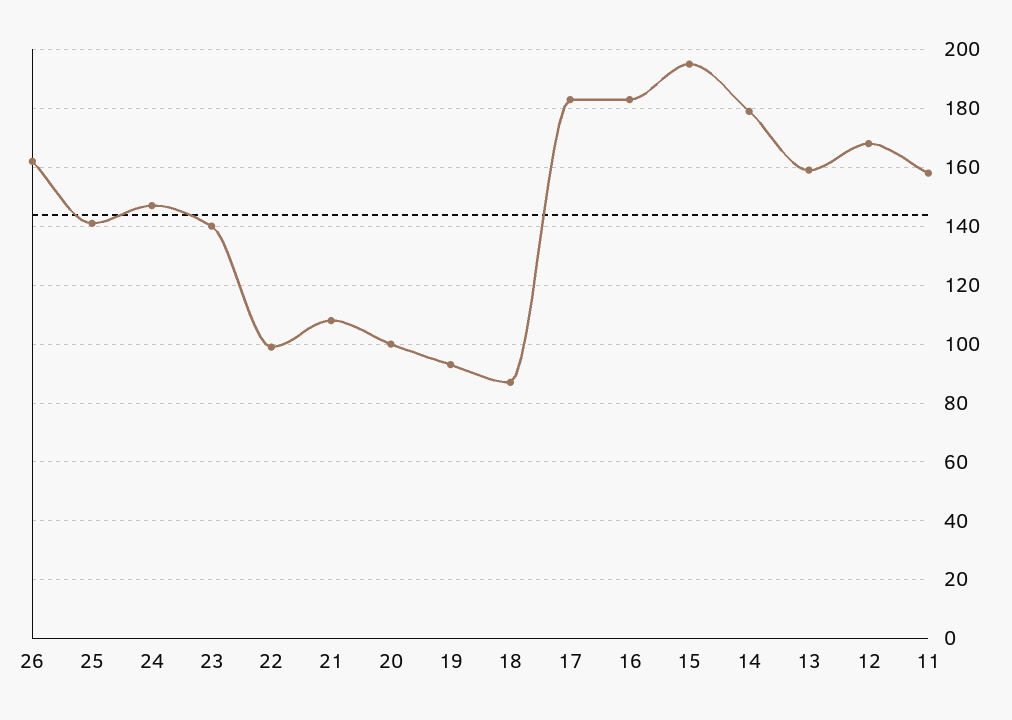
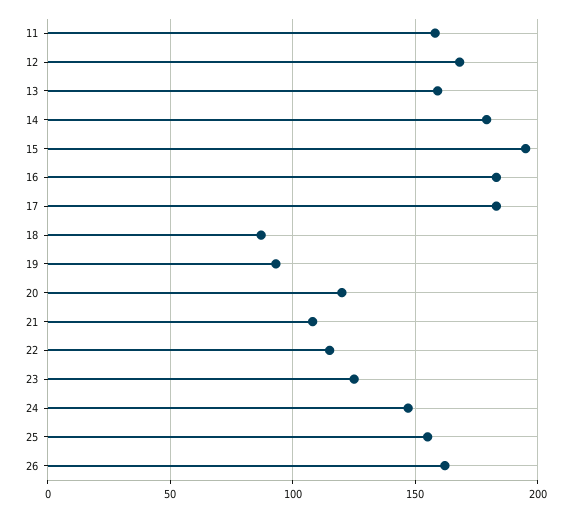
  {
    "26": 160,
-   "25": 140,
+   "25": 155,
    "24": 145,
-   "23": 140,
+   "23": 125,
-   "22": 100,
+   "22": 115,
    "21": 110,
-   "20": 100,
+   "20": 120,
    "19": 95,
    "18": 85,
    "17": 185,
    "16": 185,
    "15": 195,
    "14": 180,
    "13": 160,
    "12": 170,
    "11": 160
  }

